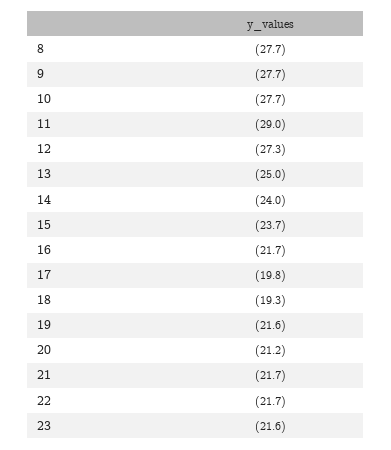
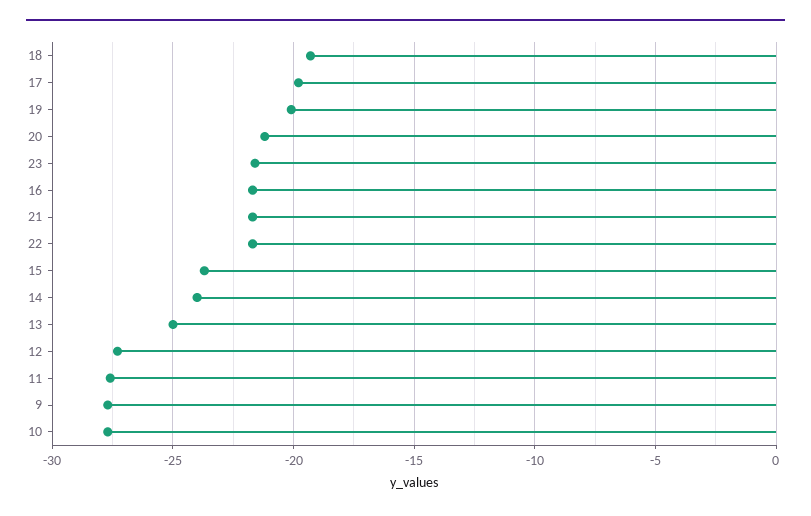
  {
-   "8": -27.7,
    "9": -27.7,
    "10": -27.7,
-   "11": -29,
+   "11": -27.5,
    "12": -27.3,
    "13": -25,
    "14": -24,
    "15": -23.7,
    "16": -21.7,
    "17": -19.8,
    "18": -19.3,
-   "19": -21.6,
+   "19": -20,
    "20": -21.2,
    "21": -21.7,
    "22": -21.7,
    "23": -21.6
  }

